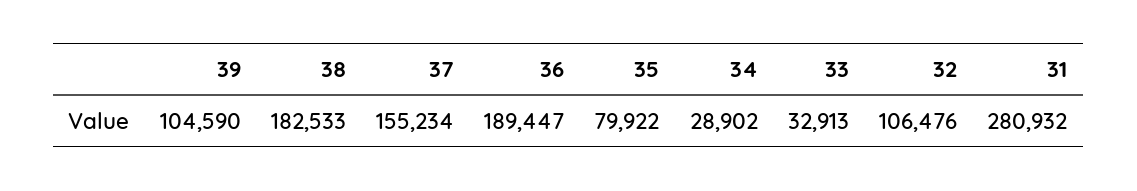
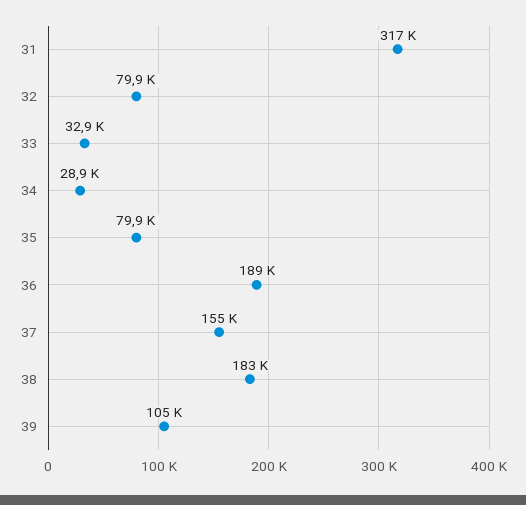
  {
    "39": 104590,
    "38": 182533,
    "37": 155234,
    "36": 189447,
    "35": 79922,
    "34": 28902,
    "33": 32913,
-   "32": 106476,
+   "32": 79900,
-   "31": 280932
+   "31": 317000
  }

